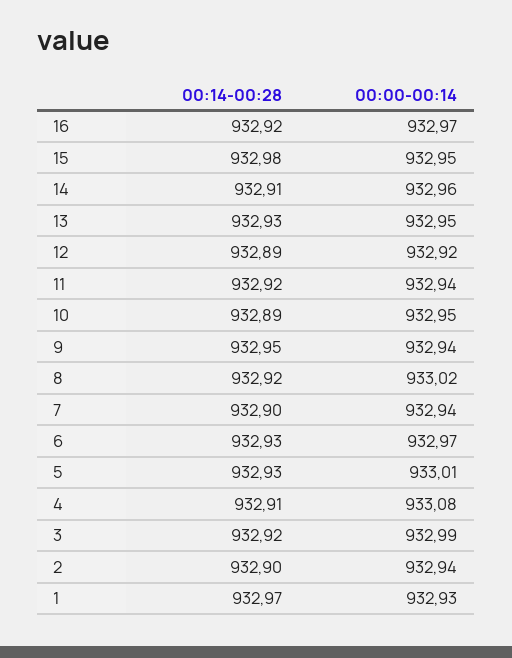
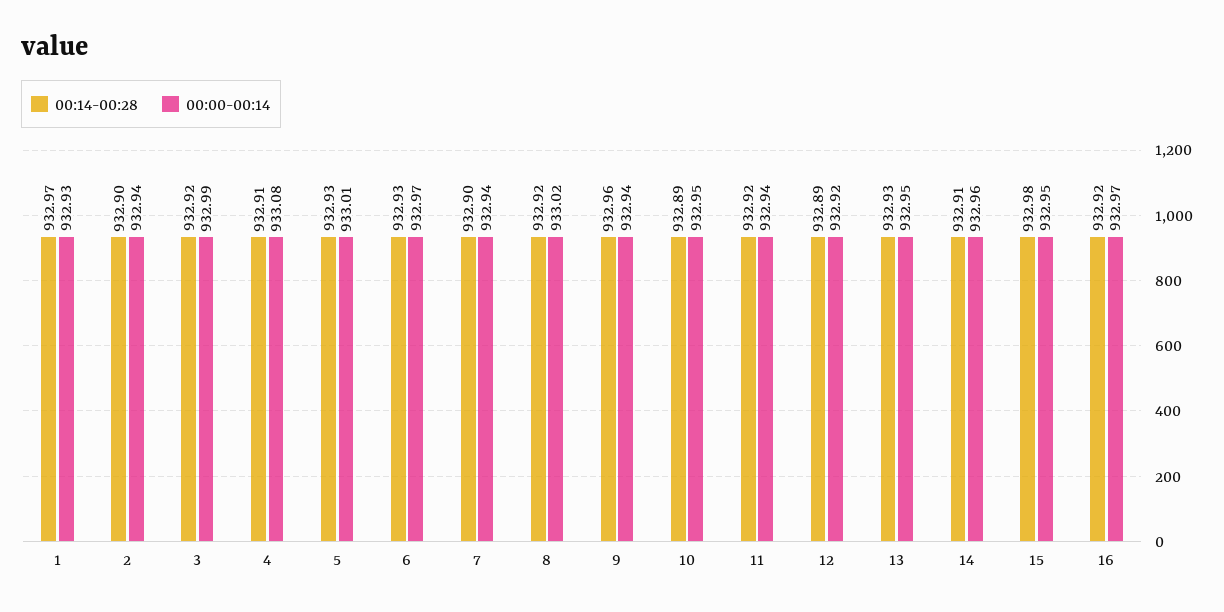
  {
    "00:14-00:28": {
      "16": 932.92,
      "15": 932.98,
      "14": 932.91,
      "13": 932.93,
      "12": 932.89,
      "11": 932.92,
      "10": 932.89,
-     "9": 932.95,
+     "9": 932.96,
      "8": 932.92,
      "7": 932.9,
      "6": 932.93,
      "5": 932.93,
      "4": 932.91,
      "3": 932.92,
      "2": 932.9,
      "1": 932.97
    },
    "00:00-00:14": {
      "16": 932.97,
      "15": 932.95,
      "14": 932.96,
      "13": 932.95,
      "12": 932.92,
      "11": 932.94,
      "10": 932.95,
      "9": 932.94,
      "8": 933.02,
      "7": 932.94,
      "6": 932.97,
      "5": 933.01,
      "4": 933.08,
      "3": 932.99,
      "2": 932.94,
      "1": 932.93
    }
  }

